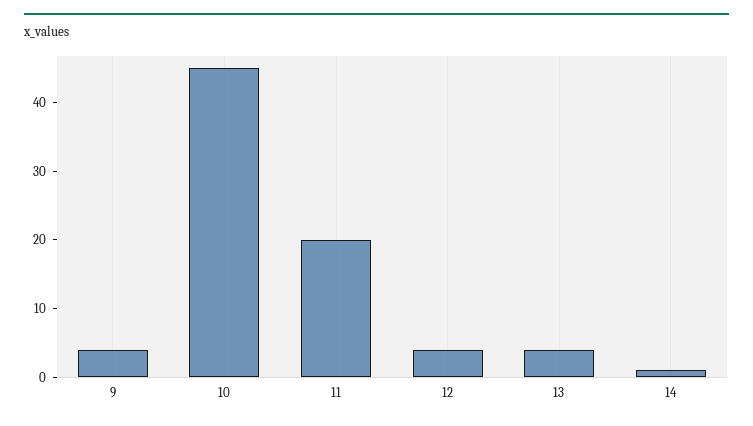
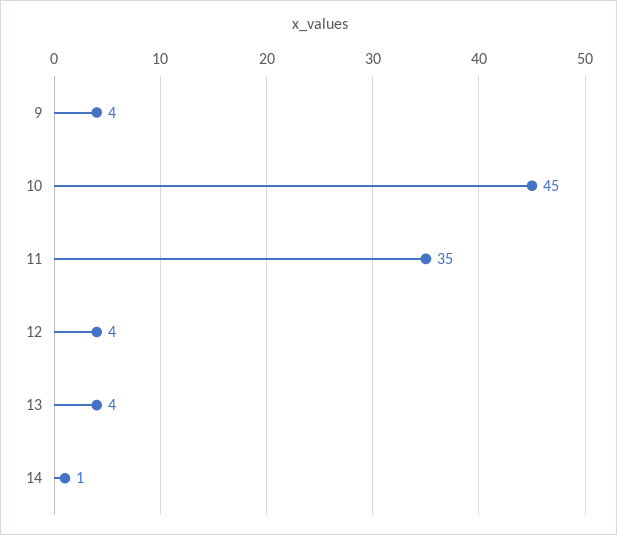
  {
    "9": 4,
    "10": 45,
-   "11": 20,
+   "11": 35,
    "12": 4,
    "13": 4,
    "14": 1
  }

